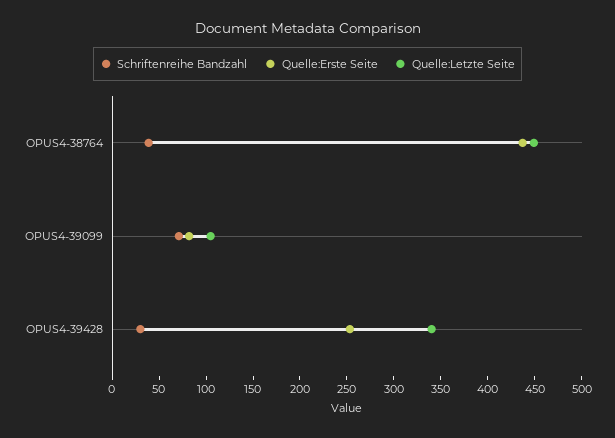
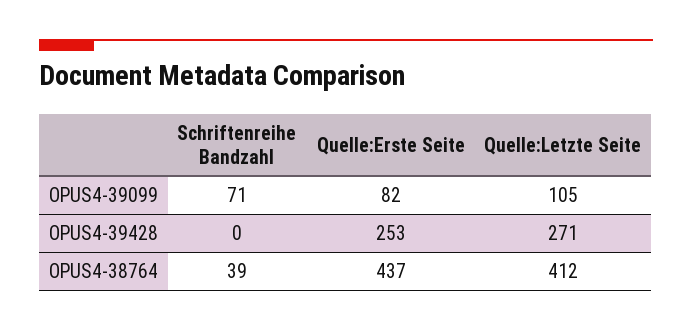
  {
    "Schriftenreihe Bandzahl": {
      "OPUS4-38764": 39,
      "OPUS4-39099": 71,
-     "OPUS4-39428": 30
+     "OPUS4-39428": 0
    },
    "Quelle:Erste Seite": {
      "OPUS4-38764": 437,
      "OPUS4-39099": 82,
      "OPUS4-39428": 253
    },
    "Quelle:Letzte Seite": {
-     "OPUS4-38764": 450,
+     "OPUS4-38764": 412,
      "OPUS4-39099": 105,
-     "OPUS4-39428": 340
+     "OPUS4-39428": 271
    }
  }

